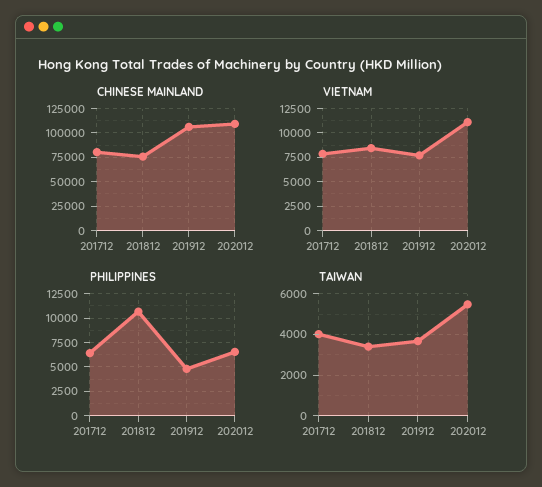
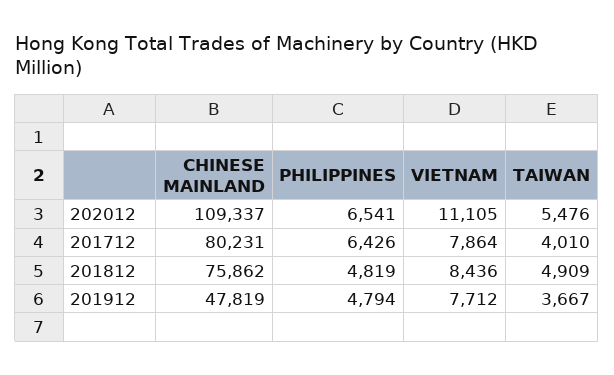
  {
    "CHINESE MAINLAND": {
      "201712": 80231,
      "201812": 75862,
-     "201912": 100000,
+     "201912": 47819,
      "202012": 109337
    },
    "VIETNAM": {
      "201712": 7864,
      "201812": 8436,
      "201912": 7712,
      "202012": 11105
    },
    "PHILIPPINES": {
      "201712": 6426,
-     "201812": 10000,
+     "201812": 4819,
      "201912": 4794,
      "202012": 6541
    },
    "TAIWAN": {
      "201712": 4010,
-     "201812": 3500,
+     "201812": 4909,
      "201912": 3667,
      "202012": 5476
    }
  }

